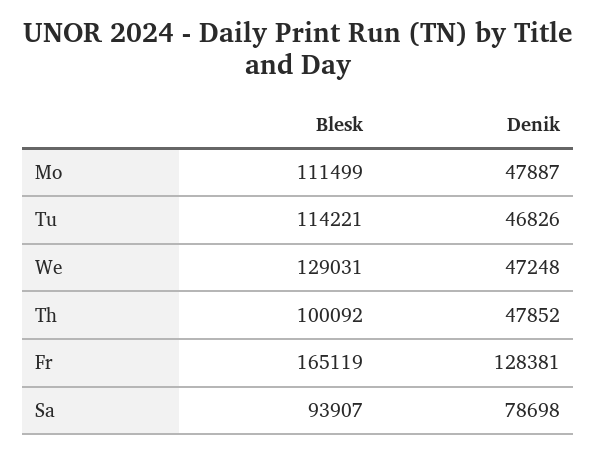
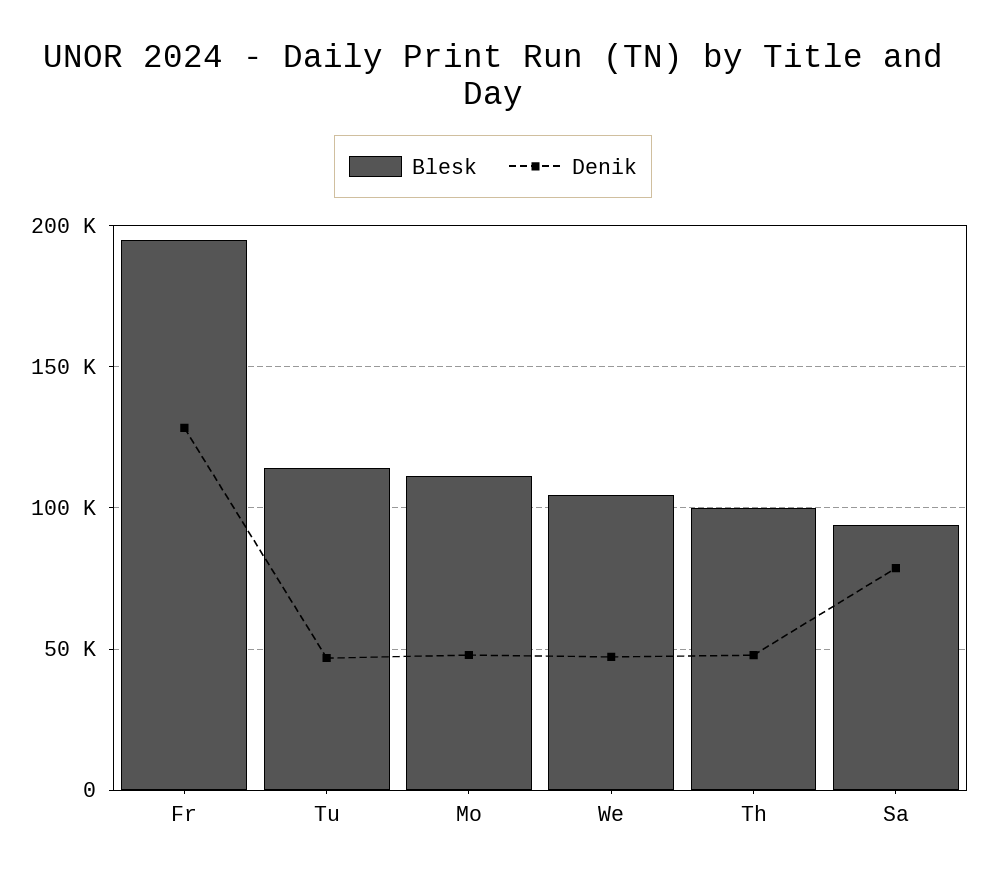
  {
    "Blesk": {
      "Mo": 111499,
      "Tu": 114221,
-     "We": 129031,
+     "We": 105000,
      "Th": 100092,
-     "Fr": 165119,
+     "Fr": 195000,
      "Sa": 93907
    },
    "Denik": {
      "Mo": 47887,
      "Tu": 46826,
      "We": 47248,
      "Th": 47852,
      "Fr": 128381,
      "Sa": 78698
    }
  }

